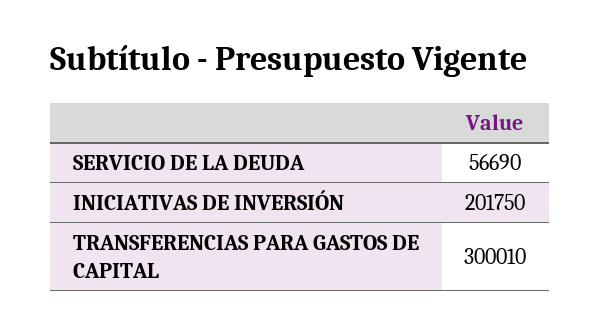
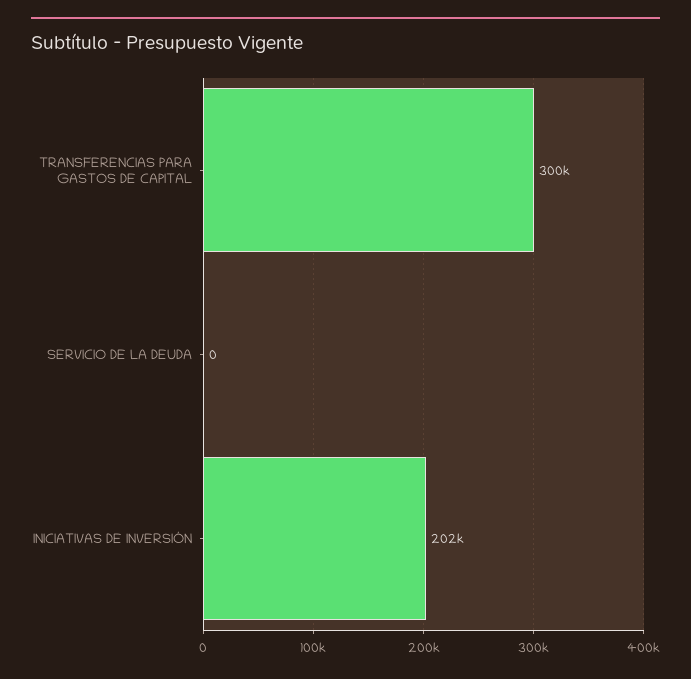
  {
-   "SERVICIO DE LA DEUDA": 56690,
+   "SERVICIO DE LA DEUDA": 0,
    "INICIATIVAS DE INVERSIÓN": 201750,
    "TRANSFERENCIAS PARA GASTOS DE CAPITAL": 300010
  }

